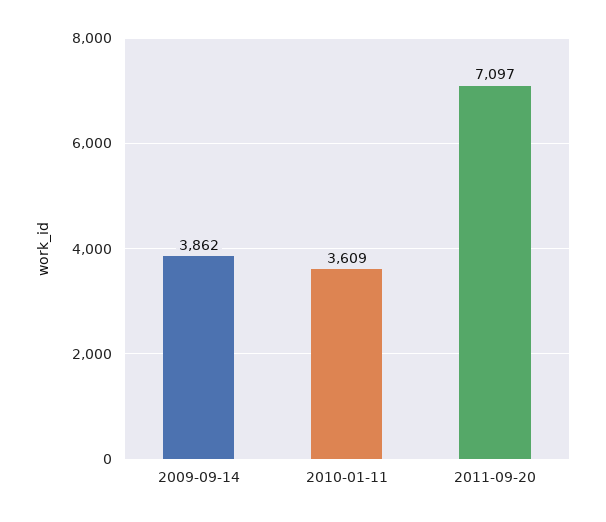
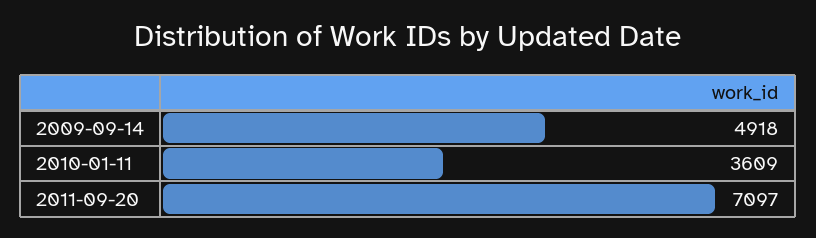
  {
-   "2009-09-14": 3862,
+   "2009-09-14": 4918,
    "2010-01-11": 3609,
    "2011-09-20": 7097
  }

